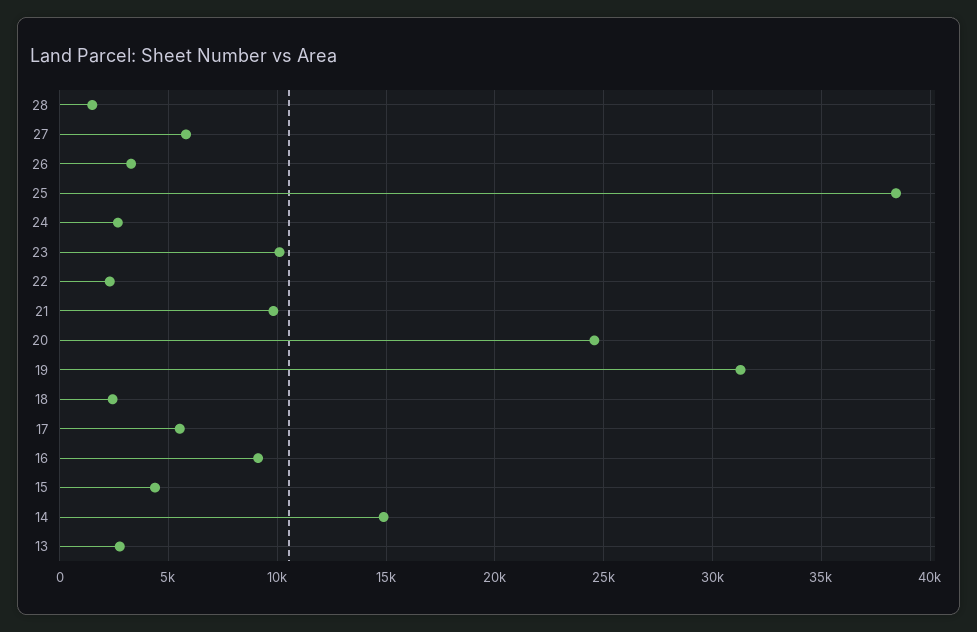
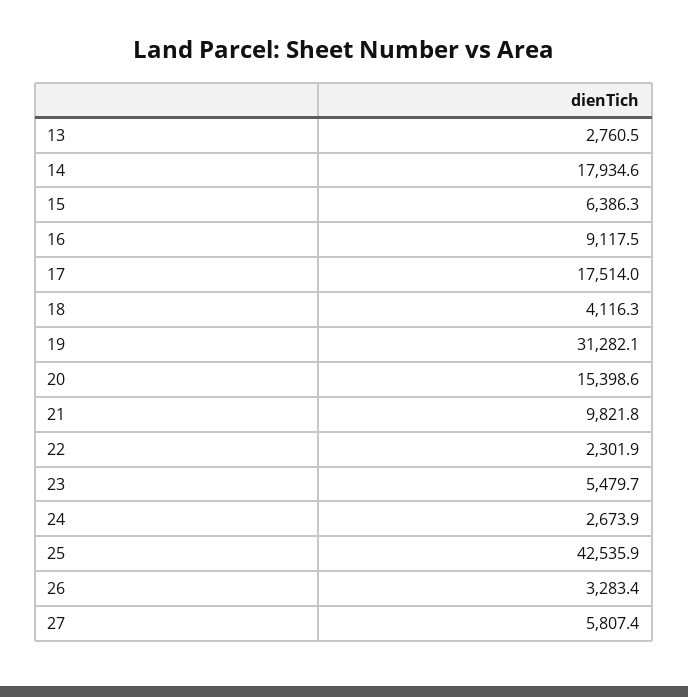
  {
-   "28": 1500,
    "27": 5807.4,
    "26": 3283.4,
-   "25": 38500,
+   "25": 42535.9,
    "24": 2673.9,
-   "23": 10000,
+   "23": 5479.7,
    "22": 2301.9,
    "21": 9821.8,
-   "20": 24500,
+   "20": 15398.6,
    "19": 31282.1,
-   "18": 2500,
+   "18": 4116.3,
-   "17": 5500,
+   "17": 17514,
    "16": 9117.5,
-   "15": 4500,
+   "15": 6386.3,
-   "14": 15000,
+   "14": 17934.6,
    "13": 2760.5
  }

